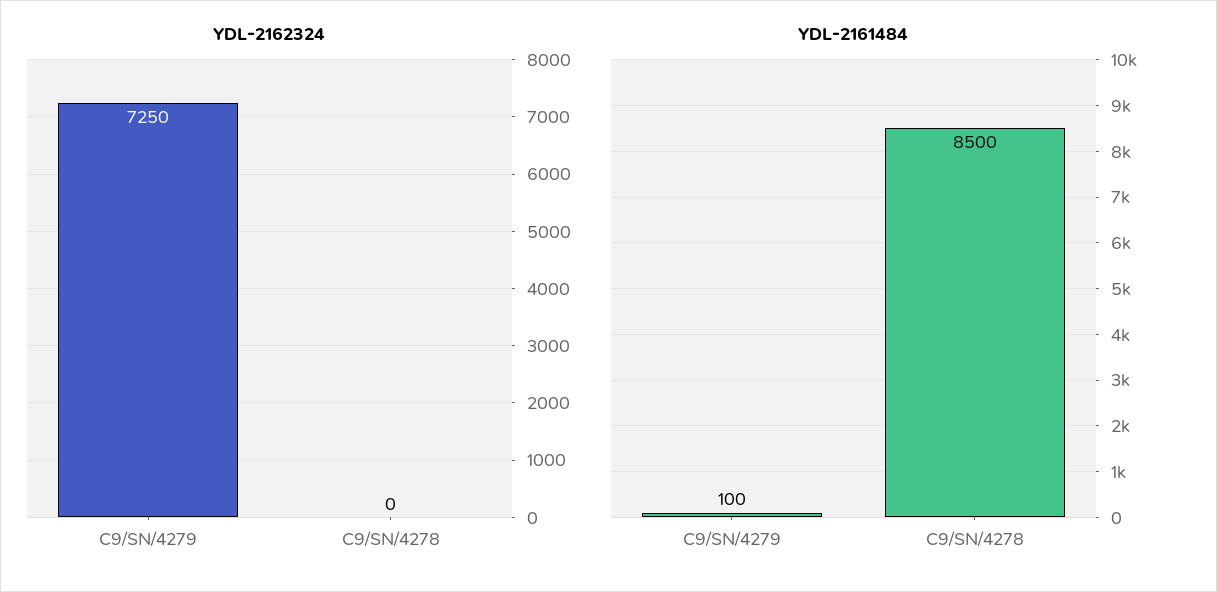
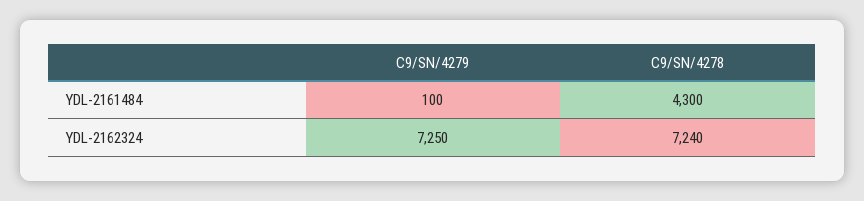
  {
    "YDL-2162324": {
      "C9/SN/4279": 7250,
-     "C9/SN/4278": 0
+     "C9/SN/4278": 7240
    },
    "YDL-2161484": {
      "C9/SN/4279": 100,
-     "C9/SN/4278": 8500
+     "C9/SN/4278": 4300
    }
  }

